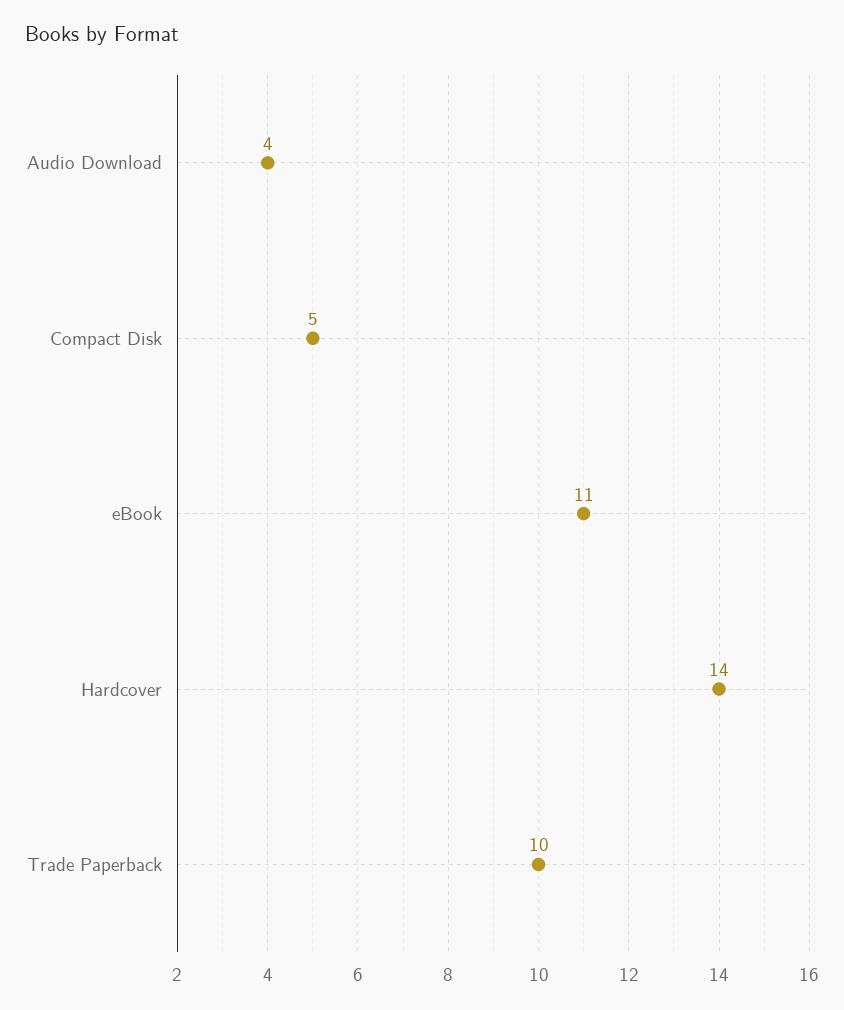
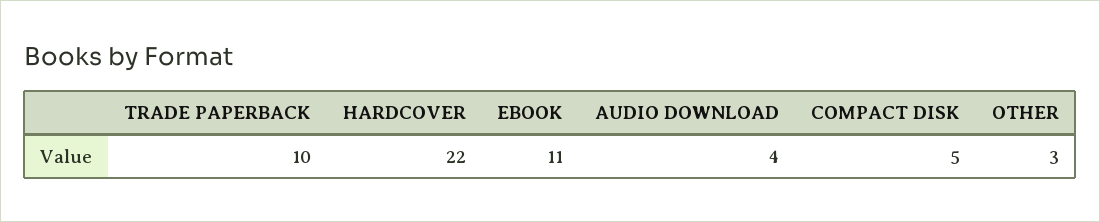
  {
    "Audio Download": 4,
    "Compact Disk": 5,
    "eBook": 11,
-   "Hardcover": 14,
+   "Hardcover": 22,
-   "Trade Paperback": 10
+   "Trade Paperback": 10,
+   "OTHER": 3
  }

